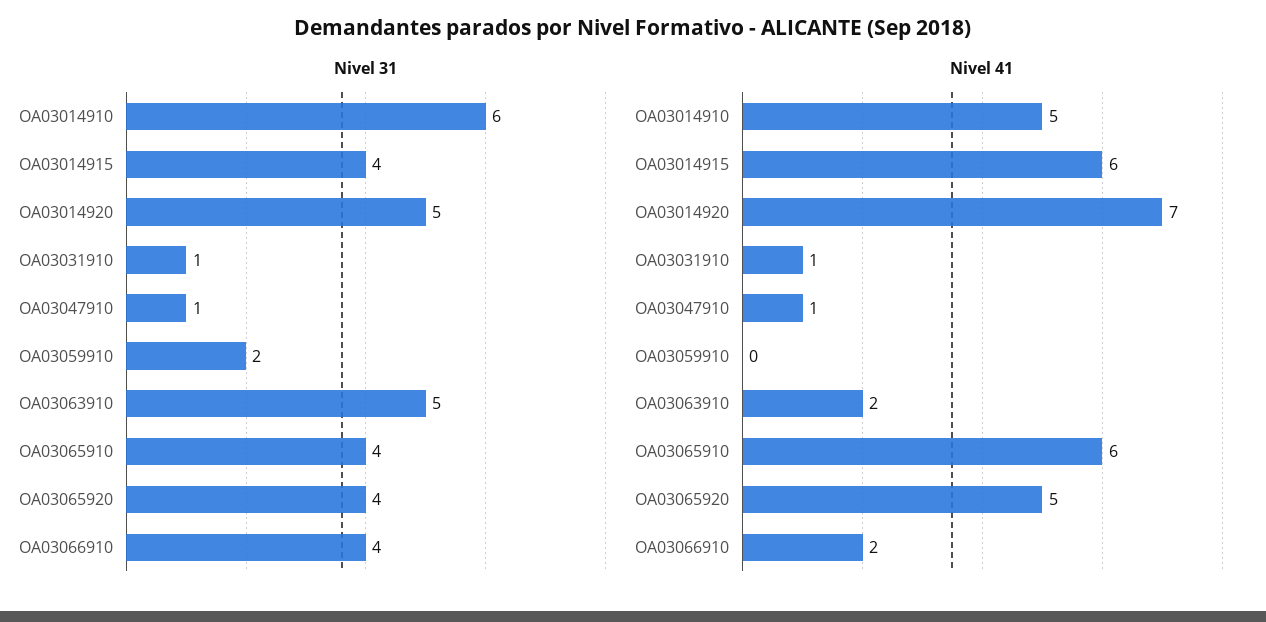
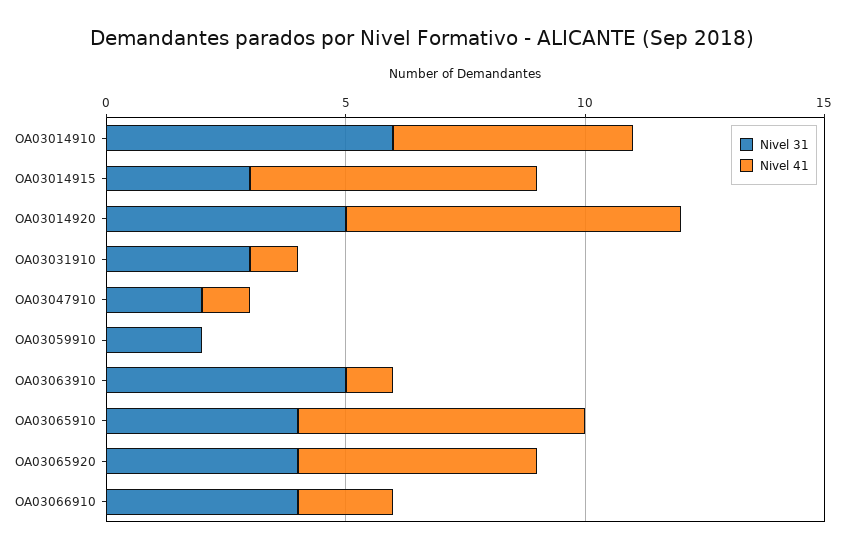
  {
    "Nivel 31": {
      "OA03014910": 6,
-     "OA03014915": 4,
+     "OA03014915": 3,
      "OA03014920": 5,
-     "OA03031910": 1,
+     "OA03031910": 3,
-     "OA03047910": 1,
+     "OA03047910": 2,
      "OA03059910": 2,
      "OA03063910": 5,
      "OA03065910": 4,
      "OA03065920": 4,
      "OA03066910": 4
    },
    "Nivel 41": {
      "OA03014910": 5,
      "OA03014915": 6,
      "OA03014920": 7,
      "OA03031910": 1,
      "OA03047910": 1,
      "OA03059910": 0,
-     "OA03063910": 2,
+     "OA03063910": 1,
      "OA03065910": 6,
      "OA03065920": 5,
      "OA03066910": 2
    }
  }

